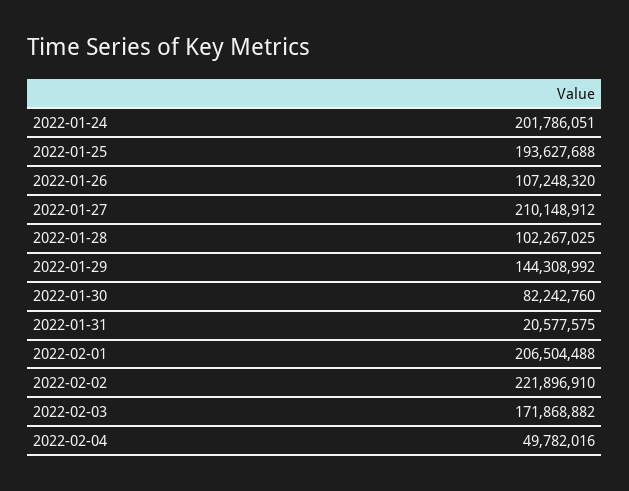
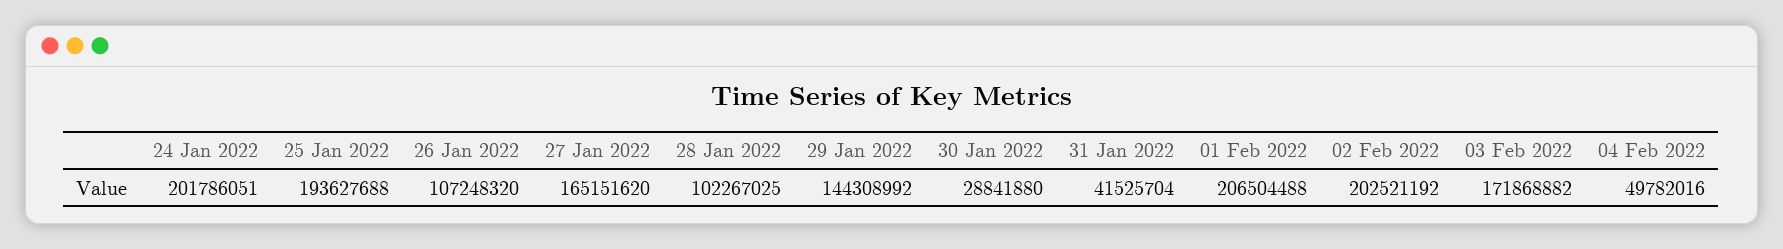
  {
    "2022-01-24": 201786051,
    "2022-01-25": 193627688,
    "2022-01-26": 107248320,
-   "2022-01-27": 210148912,
+   "2022-01-27": 165151620,
    "2022-01-28": 102267025,
    "2022-01-29": 144308992,
-   "2022-01-30": 82242760,
+   "2022-01-30": 28841880,
-   "2022-01-31": 20577575,
+   "2022-01-31": 41525704,
    "2022-02-01": 206504488,
-   "2022-02-02": 221896910,
+   "2022-02-02": 202521192,
    "2022-02-03": 171868882,
    "2022-02-04": 49782016
  }

